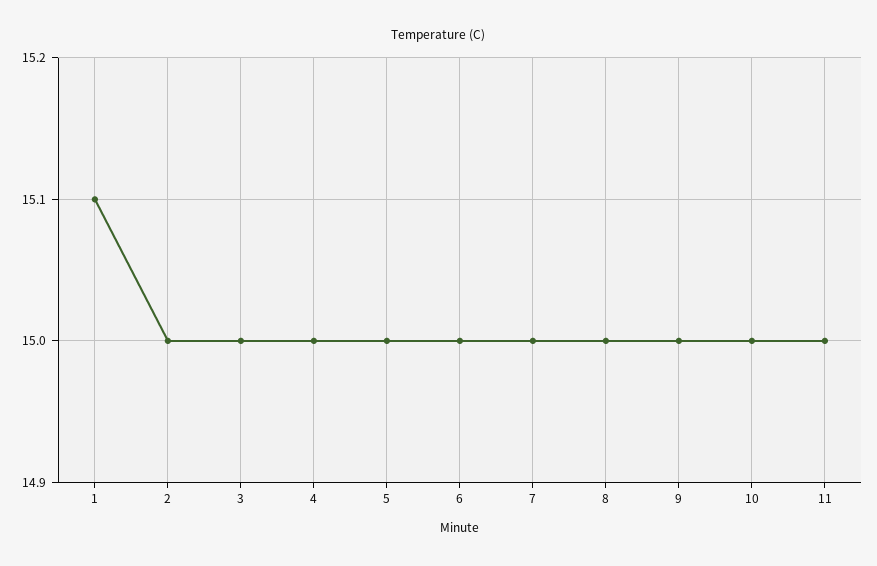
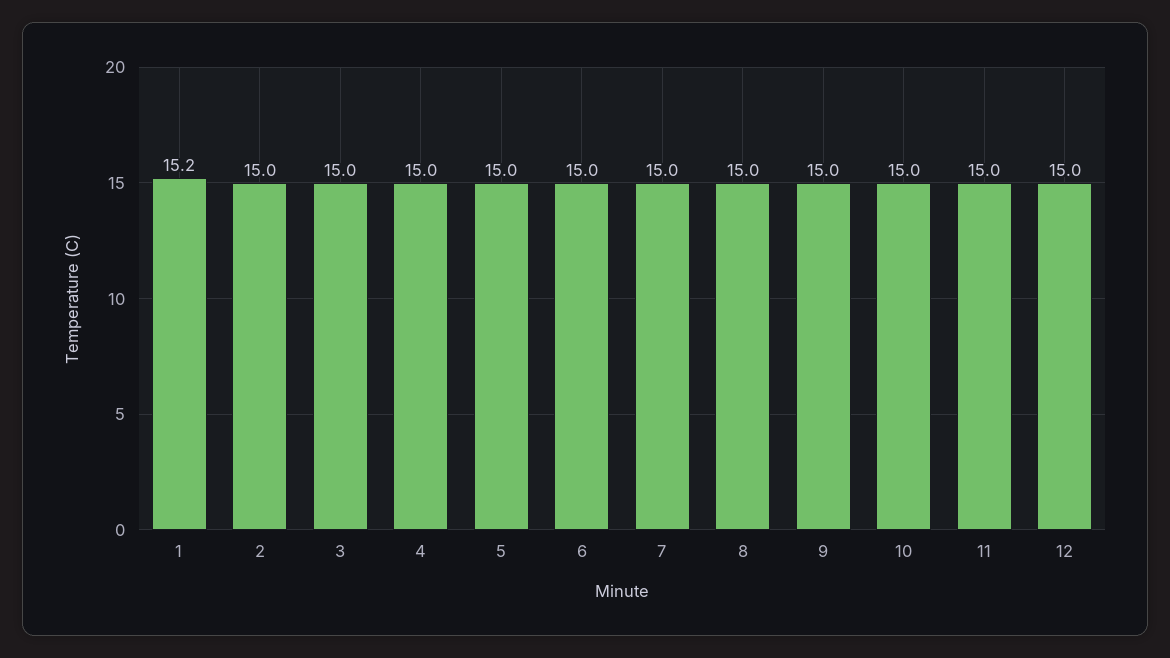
  {
-   "1": 15.1,
+   "1": 15.2,
    "2": 15,
    "3": 15,
    "4": 15,
    "5": 15,
    "6": 15,
    "7": 15,
    "8": 15,
    "9": 15,
    "10": 15,
-   "11": 15
+   "11": 15,
+   "12": 15
  }

